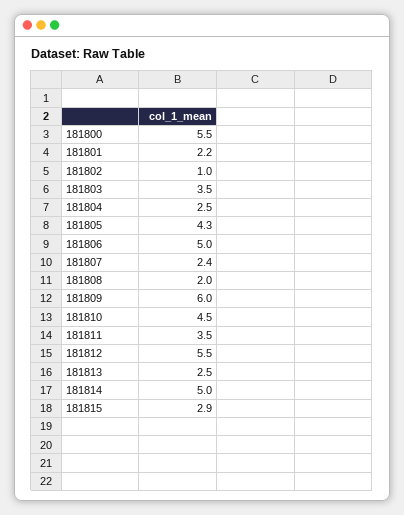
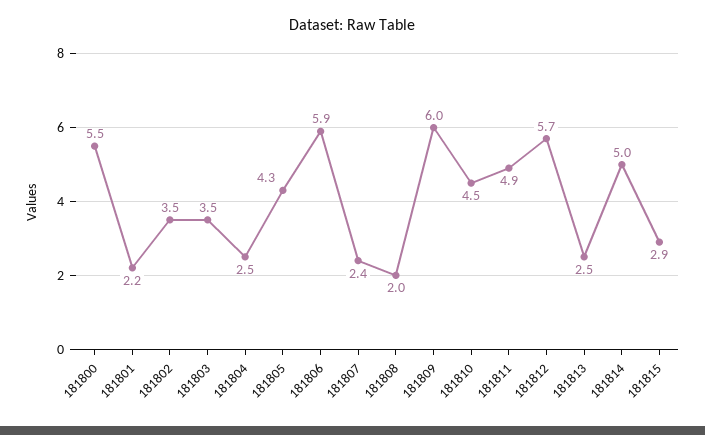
  {
    "181800": 5.5,
    "181801": 2.2,
-   "181802": 1,
+   "181802": 3.5,
    "181803": 3.5,
    "181804": 2.5,
    "181805": 4.3,
-   "181806": 5,
+   "181806": 5.9,
    "181807": 2.4,
    "181808": 2,
    "181809": 6,
    "181810": 4.5,
-   "181811": 3.5,
+   "181811": 4.9,
-   "181812": 5.5,
+   "181812": 5.7,
    "181813": 2.5,
    "181814": 5,
    "181815": 2.9
  }

